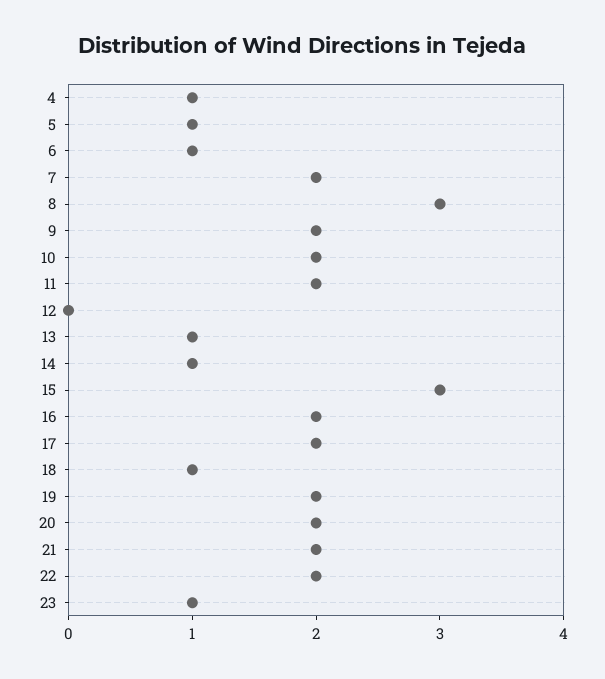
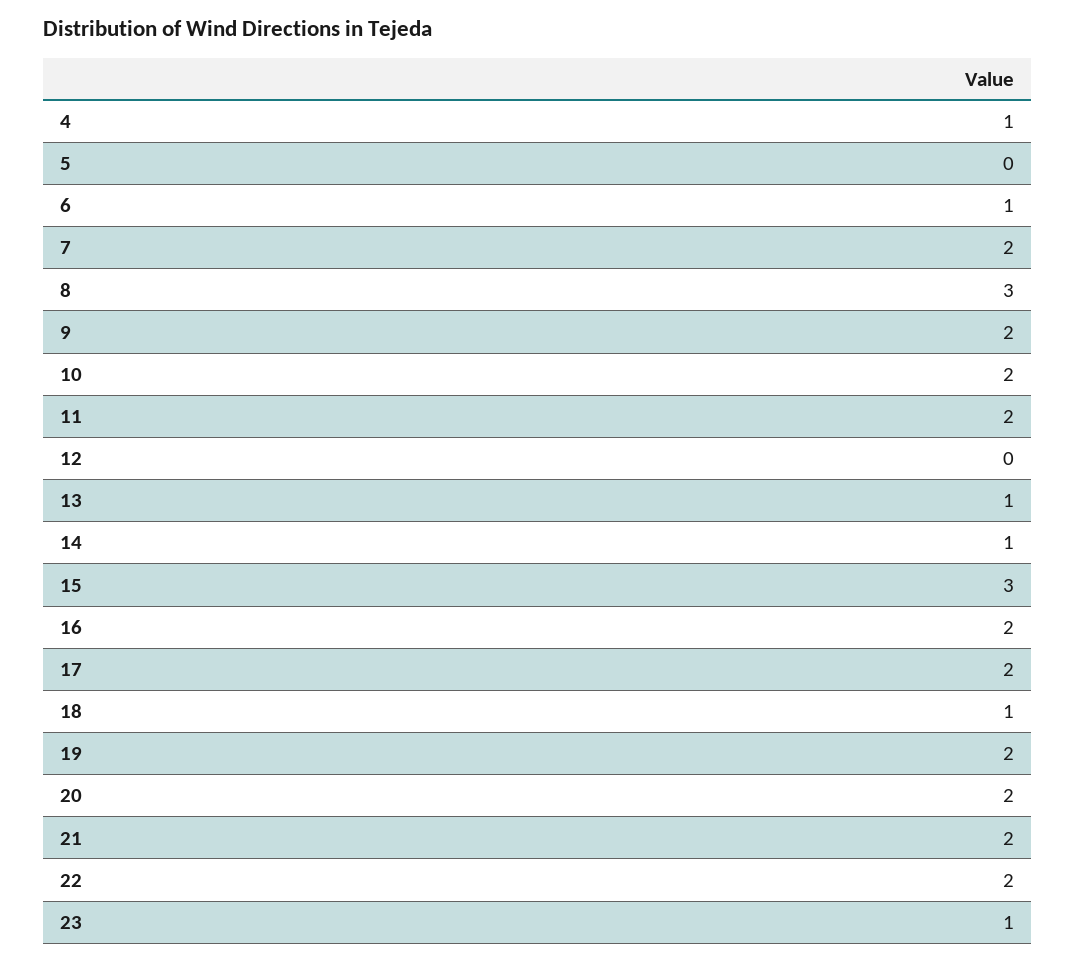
  {
    "4": 1,
-   "5": 1,
+   "5": 0,
    "6": 1,
    "7": 2,
    "8": 3,
    "9": 2,
    "10": 2,
    "11": 2,
    "12": 0,
    "13": 1,
    "14": 1,
    "15": 3,
    "16": 2,
    "17": 2,
    "18": 1,
    "19": 2,
    "20": 2,
    "21": 2,
    "22": 2,
    "23": 1
  }

